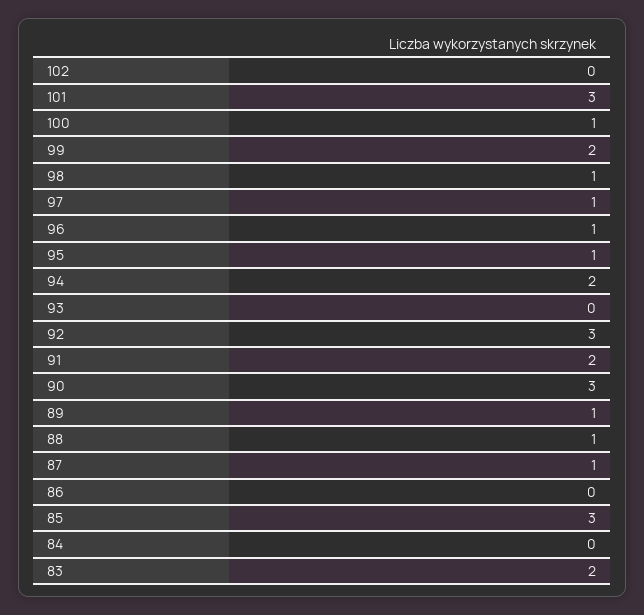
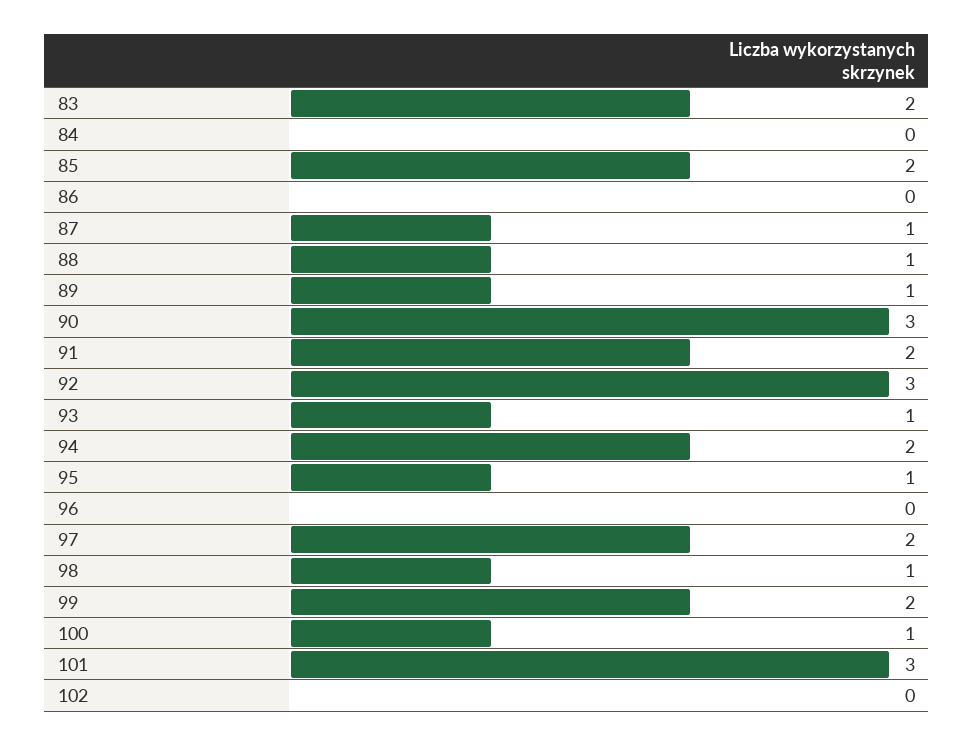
  {
    "102": 0,
    "101": 3,
    "100": 1,
    "99": 2,
    "98": 1,
-   "97": 1,
+   "97": 2,
-   "96": 1,
+   "96": 0,
    "95": 1,
    "94": 2,
-   "93": 0,
+   "93": 1,
    "92": 3,
    "91": 2,
    "90": 3,
    "89": 1,
    "88": 1,
    "87": 1,
    "86": 0,
-   "85": 3,
+   "85": 2,
    "84": 0,
    "83": 2
  }

